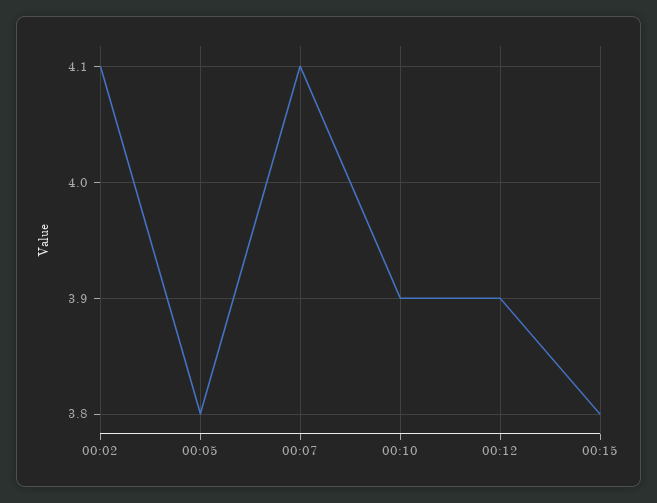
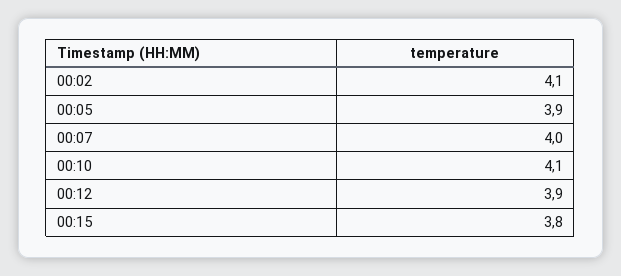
  {
    "00:02": 4.1,
-   "00:05": 3.8,
+   "00:05": 3.9,
-   "00:07": 4.1,
+   "00:07": 4,
-   "00:10": 3.9,
+   "00:10": 4.1,
    "00:12": 3.9,
    "00:15": 3.8
  }

